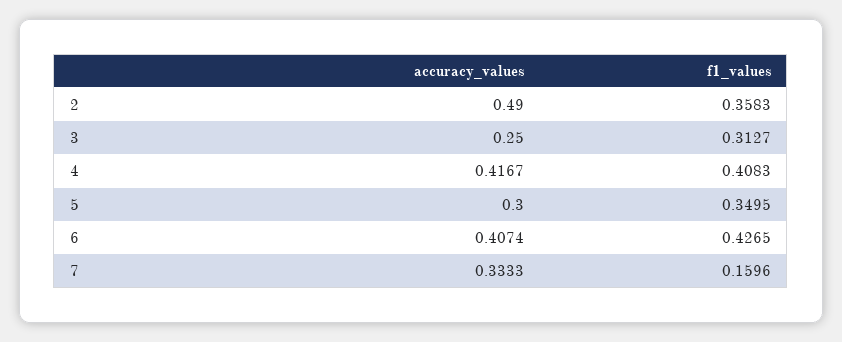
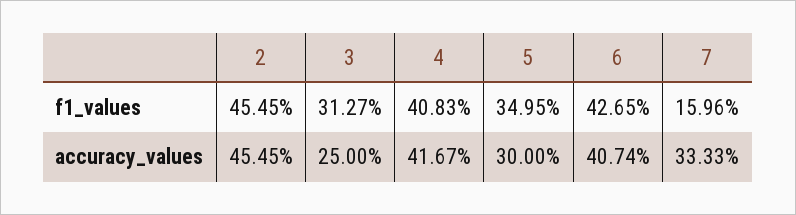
  {
    "accuracy_values": {
-     "2": 0.49,
+     "2": 0.4545,
      "3": 0.25,
      "4": 0.4167,
      "5": 0.3,
      "6": 0.4074,
      "7": 0.3333
    },
    "f1_values": {
-     "2": 0.3583,
+     "2": 0.4545,
      "3": 0.3127,
      "4": 0.4083,
      "5": 0.3495,
      "6": 0.4265,
      "7": 0.1596
    }
  }

